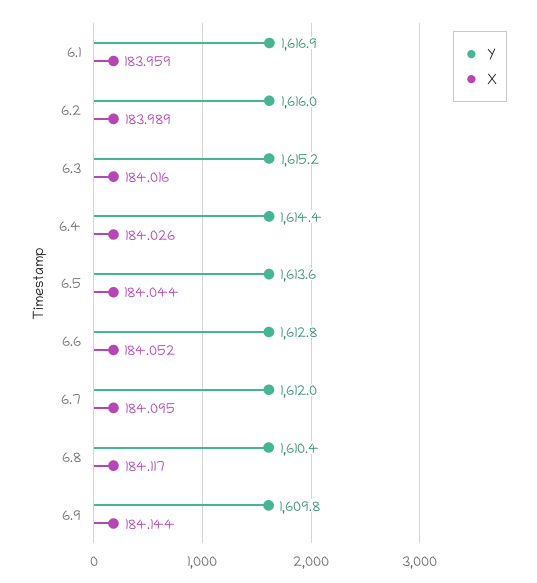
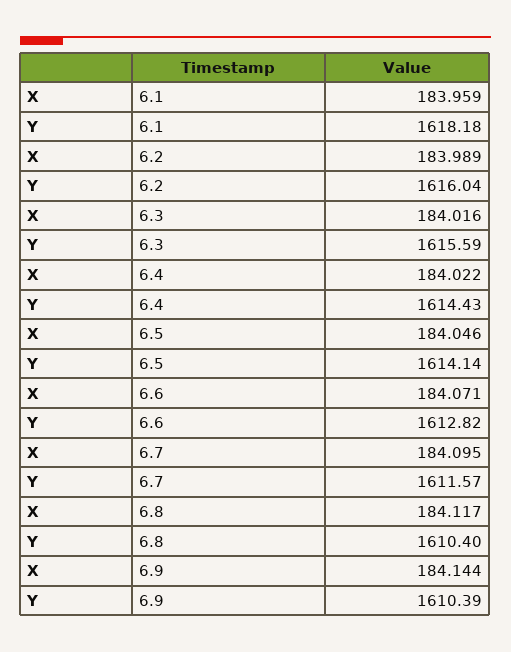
  {
    "Y": {
-     "6.1": 1616.9,
+     "6.1": 1618.18,
      "6.2": 1616.04,
-     "6.3": 1615.2,
+     "6.3": 1615.59,
      "6.4": 1614.43,
-     "6.5": 1613.6,
+     "6.5": 1614.14,
      "6.6": 1612.82,
-     "6.7": 1612,
+     "6.7": 1611.57,
      "6.8": 1610.4,
-     "6.9": 1609.8
+     "6.9": 1610.39
    },
    "X": {
      "6.1": 183.959,
      "6.2": 183.989,
      "6.3": 184.016,
-     "6.4": 184.026,
+     "6.4": 184.022,
-     "6.5": 184.044,
+     "6.5": 184.046,
-     "6.6": 184.052,
+     "6.6": 184.071,
      "6.7": 184.095,
      "6.8": 184.117,
      "6.9": 184.144
    }
  }

